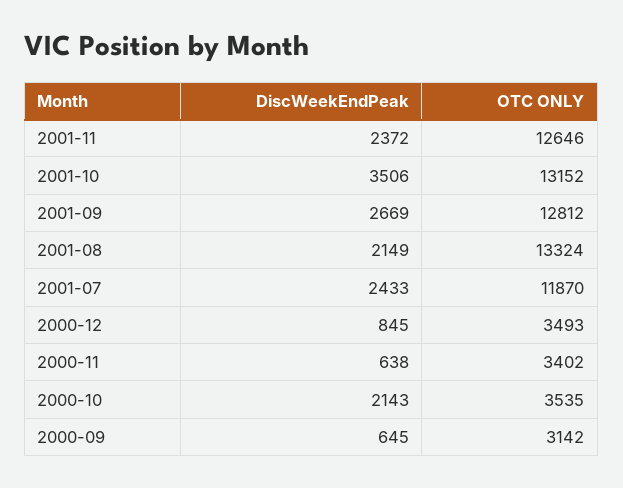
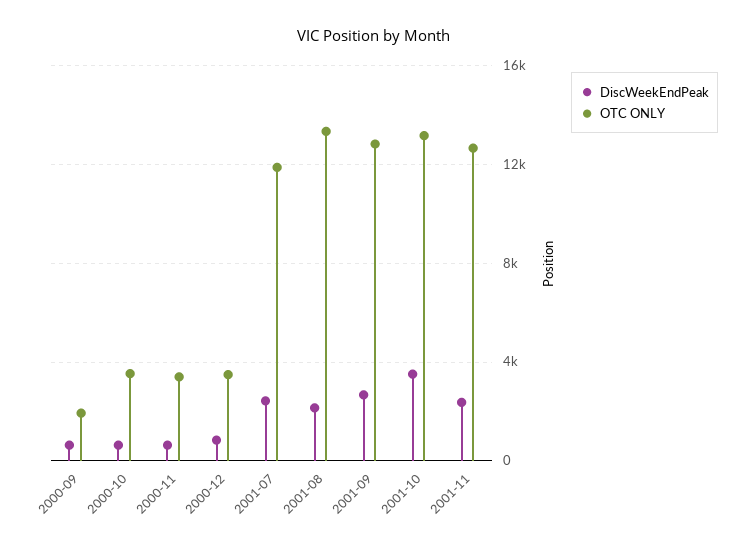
  {
    "DiscWeekEndPeak": {
      "2001-11": 2372,
      "2001-10": 3506,
      "2001-09": 2669,
      "2001-08": 2149,
      "2001-07": 2433,
      "2000-12": 845,
      "2000-11": 638,
-     "2000-10": 2143,
+     "2000-10": 500,
      "2000-09": 645
    },
    "OTC ONLY": {
      "2001-11": 12646,
      "2001-10": 13152,
      "2001-09": 12812,
      "2001-08": 13324,
      "2001-07": 11870,
      "2000-12": 3493,
      "2000-11": 3402,
      "2000-10": 3535,
-     "2000-09": 3142
+     "2000-09": 2000
    }
  }

